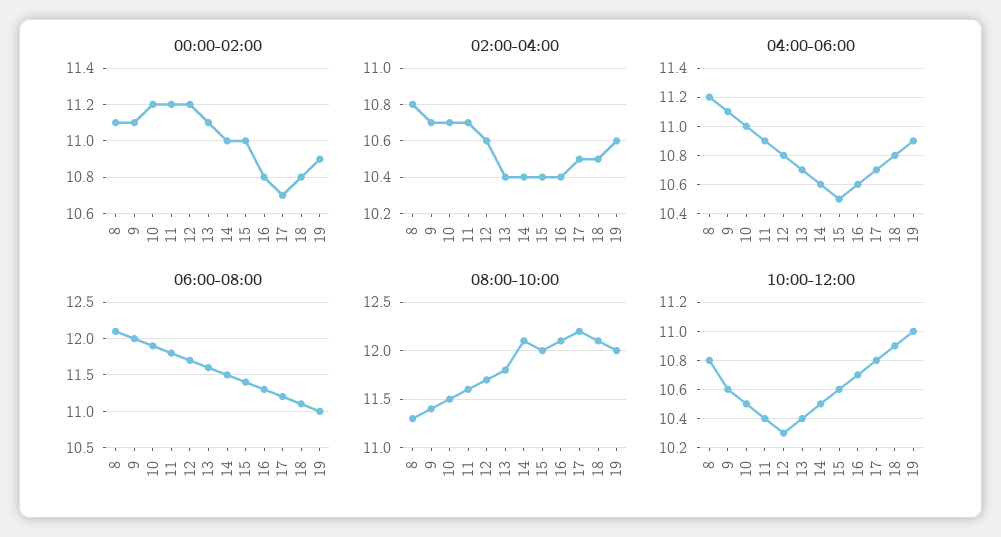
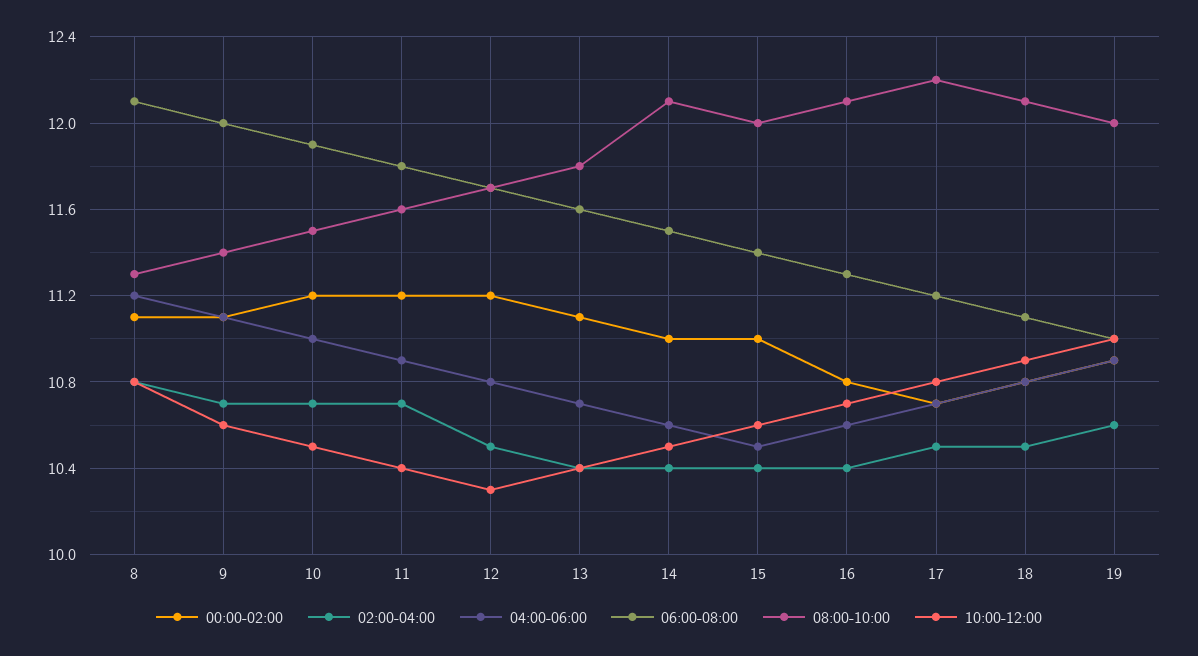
  {
    "00:00-02:00": {
      "8": 11.1,
      "9": 11.1,
      "10": 11.2,
      "11": 11.2,
      "12": 11.2,
      "13": 11.1,
      "14": 11,
      "15": 11,
      "16": 10.8,
      "17": 10.7,
      "18": 10.8,
      "19": 10.9
    },
    "02:00-04:00": {
      "8": 10.8,
      "9": 10.7,
      "10": 10.7,
      "11": 10.7,
-     "12": 10.6,
+     "12": 10.5,
      "13": 10.4,
      "14": 10.4,
      "15": 10.4,
      "16": 10.4,
      "17": 10.5,
      "18": 10.5,
      "19": 10.6
    },
    "04:00-06:00": {
      "8": 11.2,
      "9": 11.1,
      "10": 11,
      "11": 10.9,
      "12": 10.8,
      "13": 10.7,
      "14": 10.6,
      "15": 10.5,
      "16": 10.6,
      "17": 10.7,
      "18": 10.8,
      "19": 10.9
    },
    "06:00-08:00": {
      "8": 12.1,
      "9": 12,
      "10": 11.9,
      "11": 11.8,
      "12": 11.7,
      "13": 11.6,
      "14": 11.5,
      "15": 11.4,
      "16": 11.3,
      "17": 11.2,
      "18": 11.1,
      "19": 11
    },
    "08:00-10:00": {
      "8": 11.3,
      "9": 11.4,
      "10": 11.5,
      "11": 11.6,
      "12": 11.7,
      "13": 11.8,
      "14": 12.1,
      "15": 12,
      "16": 12.1,
      "17": 12.2,
      "18": 12.1,
      "19": 12
    },
    "10:00-12:00": {
      "8": 10.8,
      "9": 10.6,
      "10": 10.5,
      "11": 10.4,
      "12": 10.3,
      "13": 10.4,
      "14": 10.5,
      "15": 10.6,
      "16": 10.7,
      "17": 10.8,
      "18": 10.9,
      "19": 11
    }
  }

